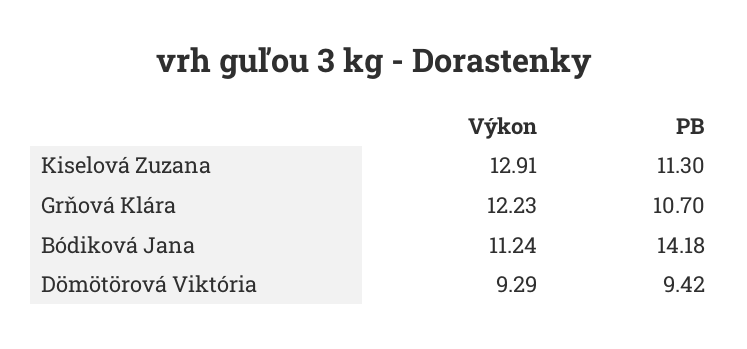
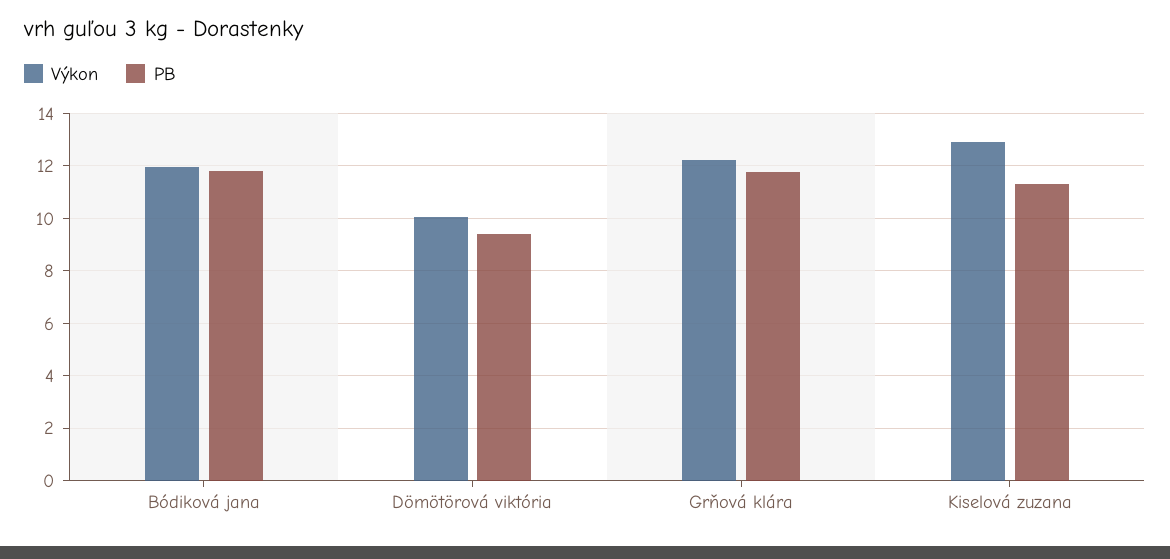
  {
    "Výkon": {
      "Kiselová Zuzana": 12.91,
      "Grňová Klára": 12.23,
-     "Bódiková Jana": 11.24,
+     "Bódiková Jana": 12,
-     "Dömötörová Viktória": 9.29
+     "Dömötörová Viktória": 10
    },
    "PB": {
      "Kiselová Zuzana": 11.3,
-     "Grňová Klára": 10.7,
+     "Grňová Klára": 11.75,
-     "Bódiková Jana": 14.18,
+     "Bódiková Jana": 11.75,
      "Dömötörová Viktória": 9.42
    }
  }

